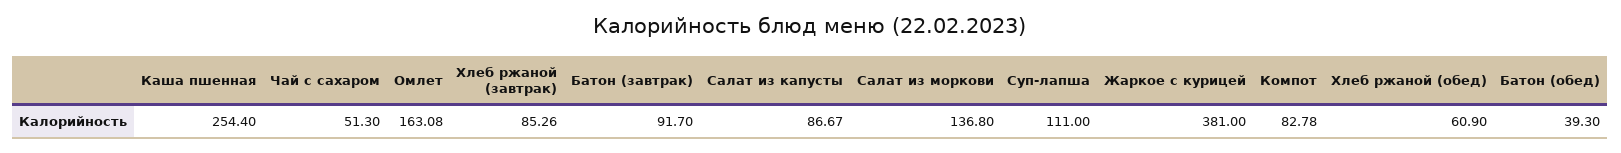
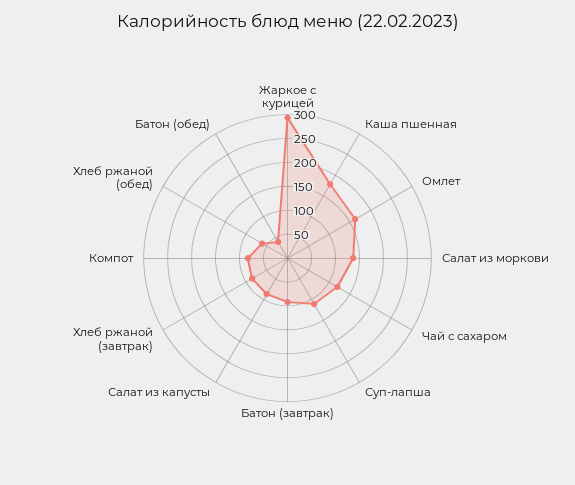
  {
-   "Каша пшенная": 254.4,
+   "Каша пшенная": 175,
-   "Чай с сахаром": 51.3,
+   "Чай с сахаром": 125,
    "Омлет": 163.08,
    "Хлеб ржаной (завтрак)": 85.26,
    "Батон (завтрак)": 91.7,
    "Салат из капусты": 86.67,
    "Салат из моркови": 136.8,
    "Суп-лапша": 111,
-   "Жаркое с курицей": 381,
+   "Жаркое с курицей": 300,
    "Компот": 82.78,
    "Хлеб ржаной (обед)": 60.9,
    "Батон (обед)": 39.3
  }

